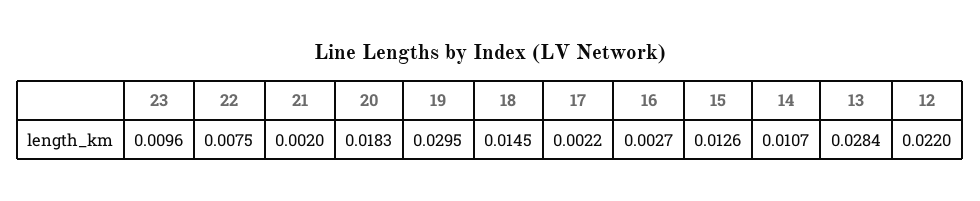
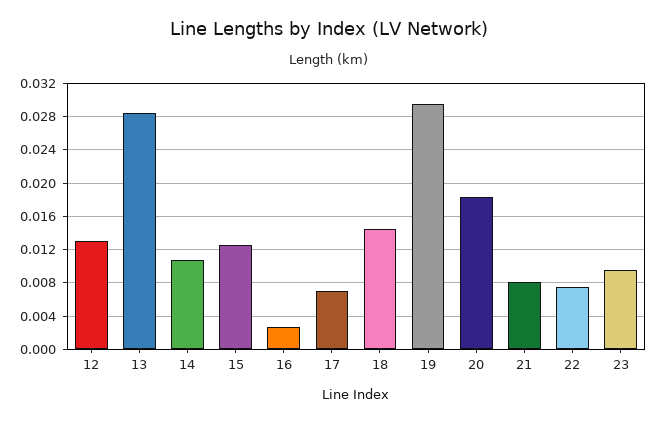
  {
    "23": 0.0096,
    "22": 0.0075,
-   "21": 0.002,
+   "21": 0.008,
    "20": 0.0183,
    "19": 0.0295,
    "18": 0.0145,
-   "17": 0.0022,
+   "17": 0.007,
    "16": 0.0027,
    "15": 0.0126,
    "14": 0.0107,
    "13": 0.0284,
-   "12": 0.022
+   "12": 0.013
  }

